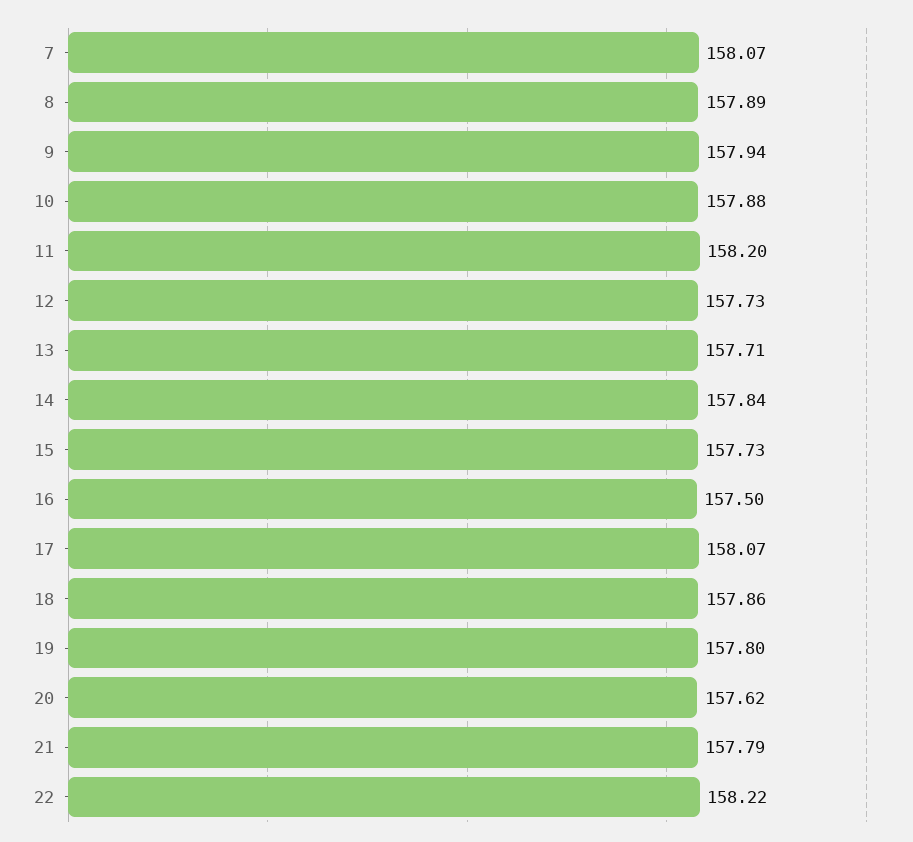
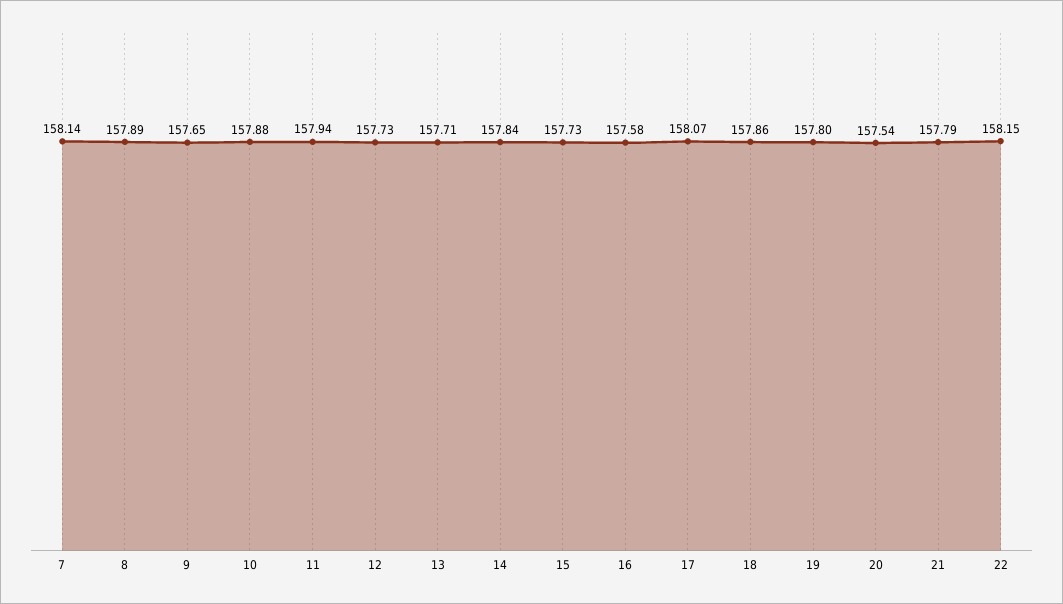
  {
-   "7": 158.07,
+   "7": 158.14,
    "8": 157.89,
-   "9": 157.94,
+   "9": 157.65,
    "10": 157.88,
-   "11": 158.2,
+   "11": 157.94,
    "12": 157.73,
    "13": 157.71,
    "14": 157.84,
    "15": 157.73,
-   "16": 157.5,
+   "16": 157.58,
    "17": 158.07,
    "18": 157.86,
    "19": 157.8,
-   "20": 157.62,
+   "20": 157.54,
    "21": 157.79,
-   "22": 158.22
+   "22": 158.15
  }

